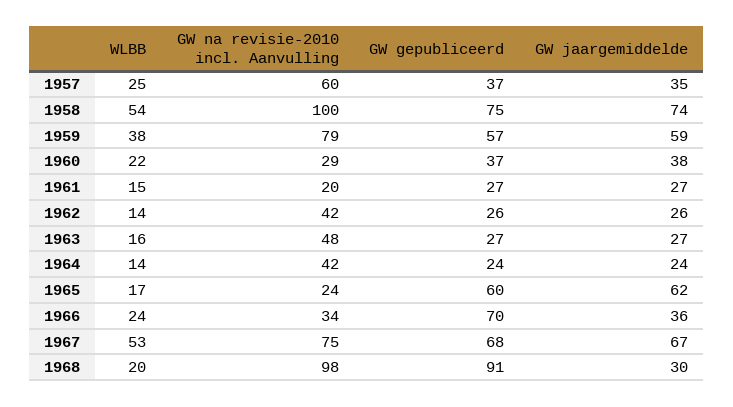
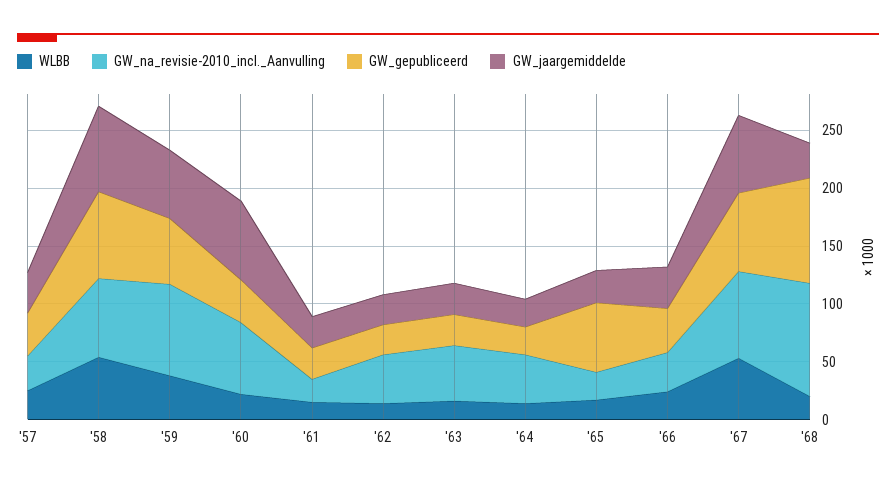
  {
    "WLBB": {
      "1957": 25,
      "1958": 54,
      "1959": 38,
      "1960": 22,
      "1961": 15,
      "1962": 14,
      "1963": 16,
      "1964": 14,
      "1965": 17,
      "1966": 24,
      "1967": 53,
      "1968": 20
    },
    "GW na revisie-2010 incl. Aanvulling": {
-     "1957": 60,
+     "1957": 30,
-     "1958": 100,
+     "1958": 70,
      "1959": 79,
-     "1960": 29,
+     "1960": 60,
      "1961": 20,
      "1962": 42,
      "1963": 48,
      "1964": 42,
      "1965": 24,
      "1966": 34,
      "1967": 75,
      "1968": 98
    },
    "GW gepubliceerd": {
      "1957": 37,
      "1958": 75,
      "1959": 57,
      "1960": 37,
      "1961": 27,
      "1962": 26,
      "1963": 27,
      "1964": 24,
      "1965": 60,
-     "1966": 70,
+     "1966": 40,
      "1967": 68,
      "1968": 91
    },
    "GW jaargemiddelde": {
      "1957": 35,
      "1958": 74,
      "1959": 59,
-     "1960": 38,
+     "1960": 70,
      "1961": 27,
      "1962": 26,
      "1963": 27,
      "1964": 24,
-     "1965": 62,
+     "1965": 30,
      "1966": 36,
      "1967": 67,
      "1968": 30
    }
  }

